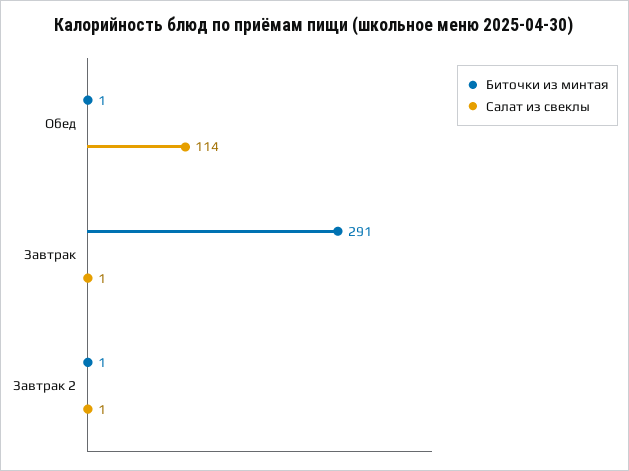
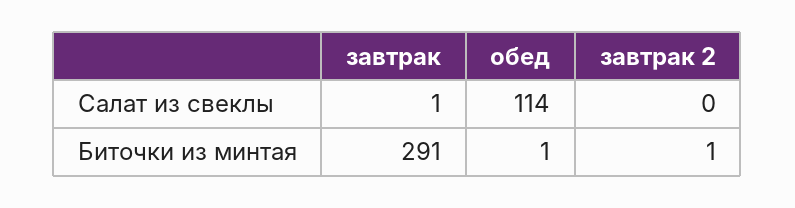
  {
    "Биточки из минтая": {
      "Обед": 1,
      "Завтрак": 291,
      "Завтрак 2": 1
    },
    "Салат из свеклы": {
      "Обед": 114,
      "Завтрак": 1,
-     "Завтрак 2": 1
+     "Завтрак 2": 0
    }
  }

